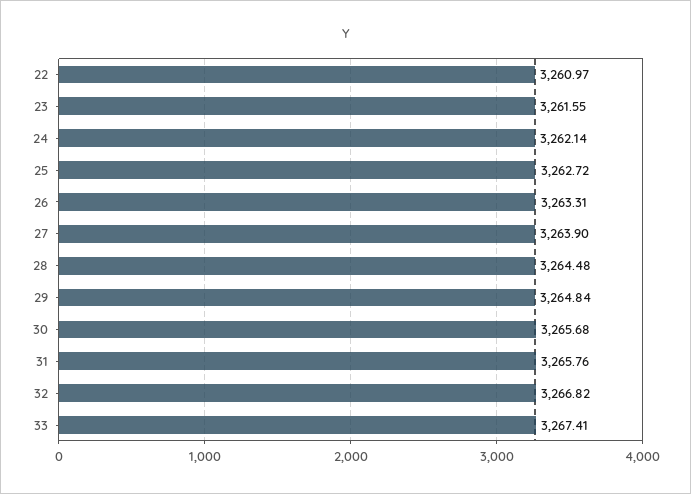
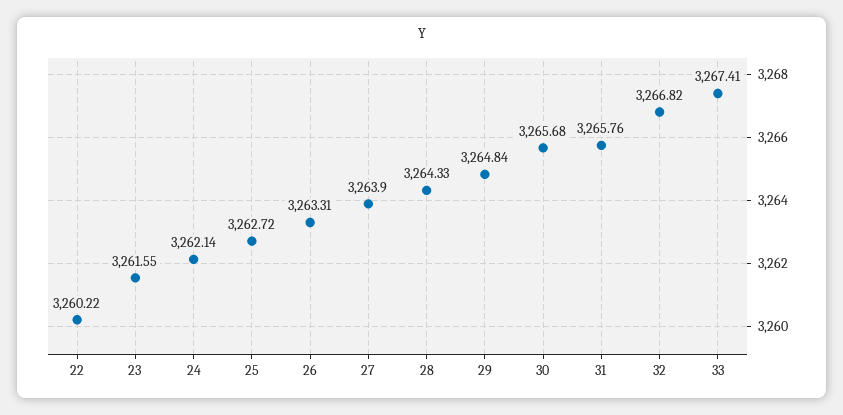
  {
-   "22": 3260.97,
+   "22": 3260.22,
    "23": 3261.55,
    "24": 3262.14,
    "25": 3262.72,
    "26": 3263.31,
    "27": 3263.9,
-   "28": 3264.48,
+   "28": 3264.33,
    "29": 3264.84,
    "30": 3265.68,
    "31": 3265.76,
    "32": 3266.82,
    "33": 3267.41
  }

